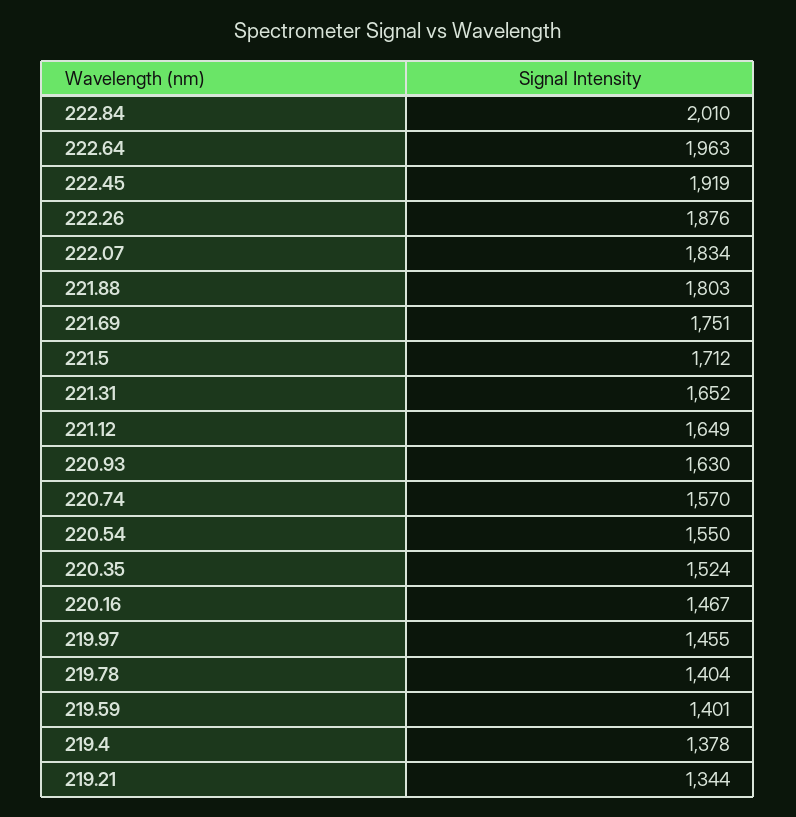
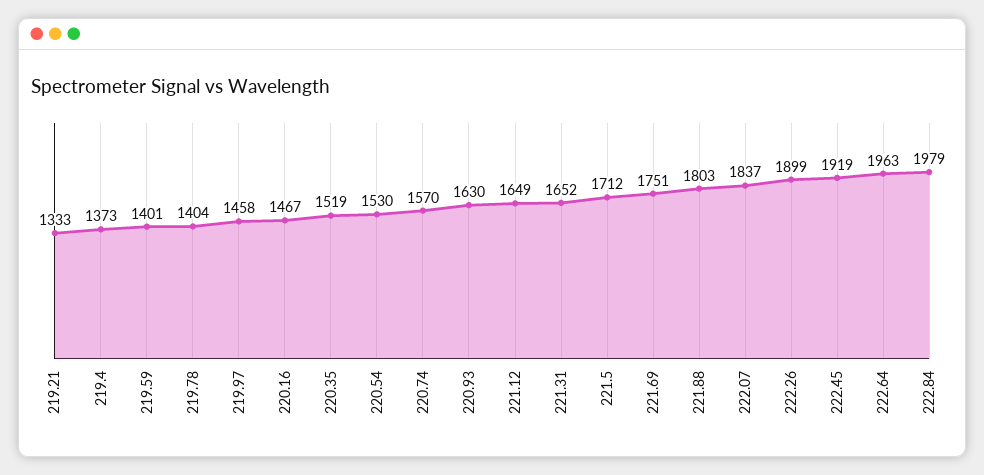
  {
-   "222.84": 2010,
+   "222.84": 1979,
    "222.64": 1963,
    "222.45": 1919,
-   "222.26": 1876,
+   "222.26": 1899,
-   "222.07": 1834,
+   "222.07": 1837,
    "221.88": 1803,
    "221.69": 1751,
    "221.5": 1712,
    "221.31": 1652,
    "221.12": 1649,
    "220.93": 1630,
    "220.74": 1570,
-   "220.54": 1550,
+   "220.54": 1530,
-   "220.35": 1524,
+   "220.35": 1519,
    "220.16": 1467,
-   "219.97": 1455,
+   "219.97": 1458,
    "219.78": 1404,
    "219.59": 1401,
-   "219.4": 1378,
+   "219.4": 1373,
-   "219.21": 1344
+   "219.21": 1333
  }

